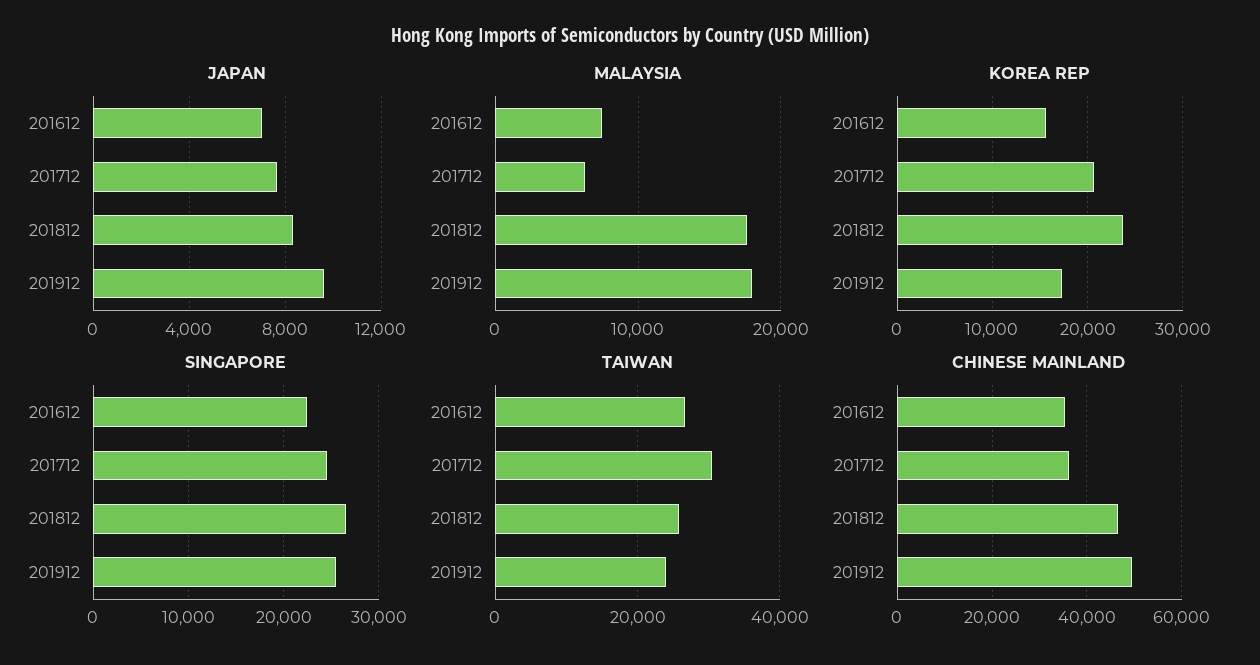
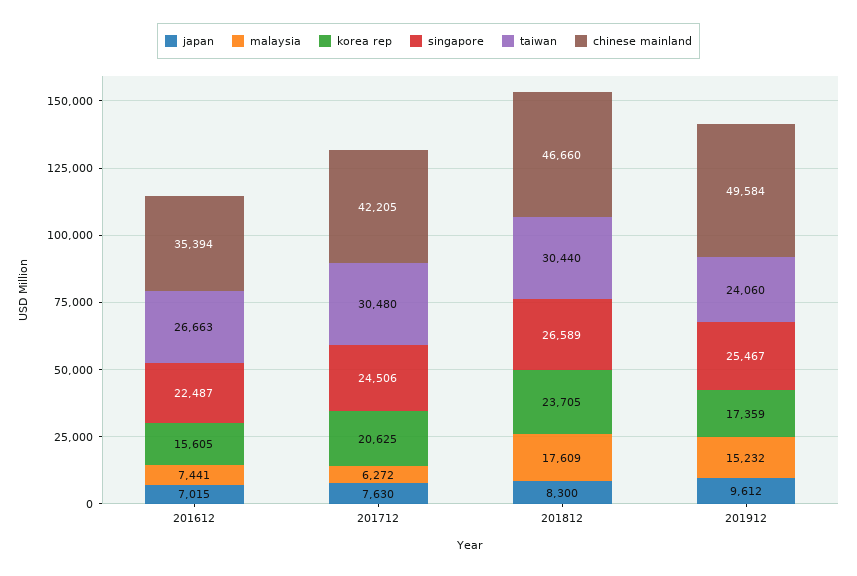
  {
    "JAPAN": {
      "201612": 7015,
      "201712": 7630,
      "201812": 8300,
      "201912": 9612
    },
    "MALAYSIA": {
      "201612": 7441,
      "201712": 6272,
      "201812": 17609,
-     "201912": 18000
+     "201912": 15232
    },
    "KOREA REP": {
      "201612": 15605,
      "201712": 20625,
      "201812": 23705,
      "201912": 17359
    },
    "SINGAPORE": {
      "201612": 22487,
      "201712": 24506,
      "201812": 26589,
      "201912": 25467
    },
    "TAIWAN": {
      "201612": 26663,
      "201712": 30480,
-     "201812": 26000,
+     "201812": 30440,
      "201912": 24060
    },
    "CHINESE MAINLAND": {
      "201612": 35394,
-     "201712": 36000,
+     "201712": 42205,
      "201812": 46660,
      "201912": 49584
    }
  }

